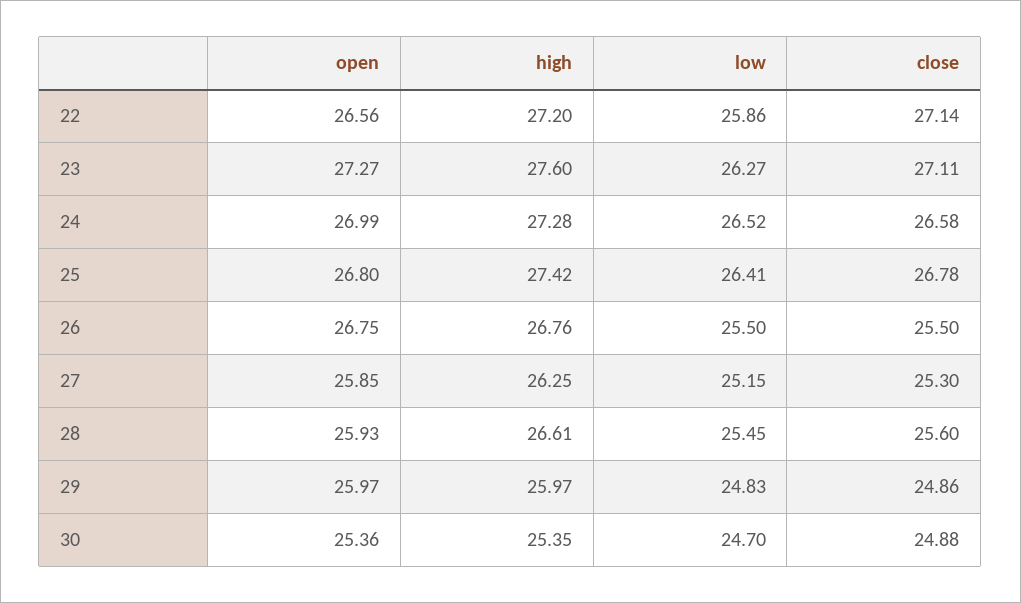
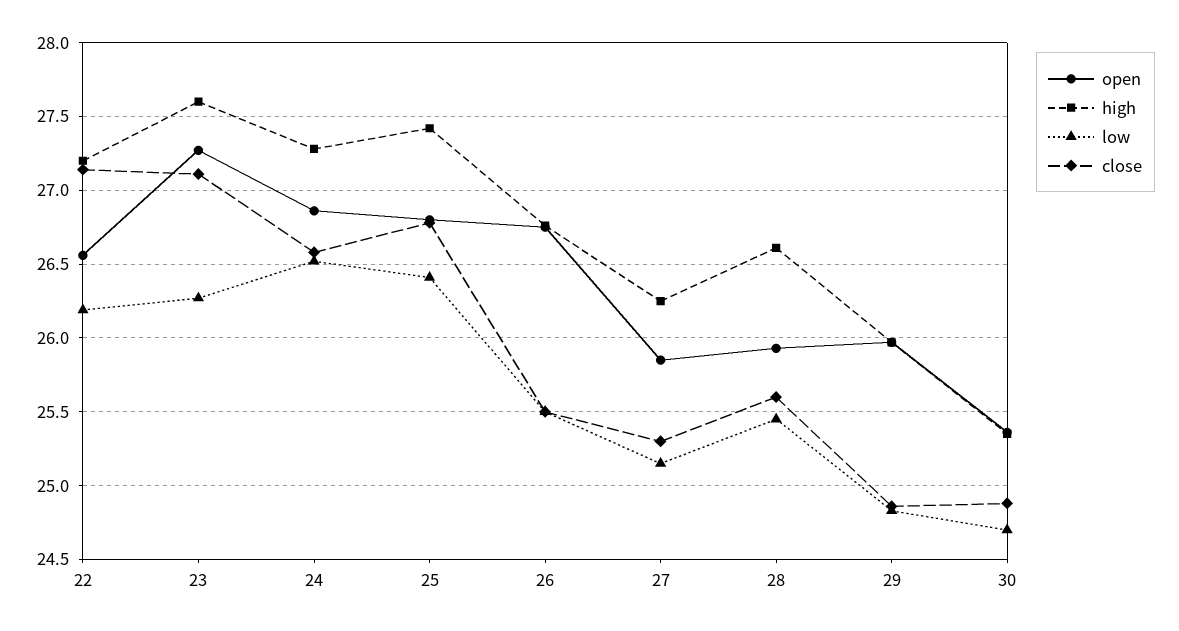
  {
    "open": {
      "22": 26.56,
      "23": 27.27,
-     "24": 26.99,
+     "24": 26.85,
      "25": 26.8,
      "26": 26.75,
      "27": 25.85,
      "28": 25.93,
      "29": 25.97,
      "30": 25.36
    },
    "high": {
      "22": 27.2,
      "23": 27.6,
      "24": 27.28,
      "25": 27.42,
      "26": 26.76,
      "27": 26.25,
      "28": 26.61,
      "29": 25.97,
      "30": 25.35
    },
    "low": {
-     "22": 25.86,
+     "22": 26.2,
      "23": 26.27,
      "24": 26.52,
      "25": 26.41,
      "26": 25.5,
      "27": 25.15,
      "28": 25.45,
      "29": 24.83,
      "30": 24.7
    },
    "close": {
      "22": 27.14,
      "23": 27.11,
      "24": 26.58,
      "25": 26.78,
      "26": 25.5,
      "27": 25.3,
      "28": 25.6,
      "29": 24.86,
      "30": 24.88
    }
  }

